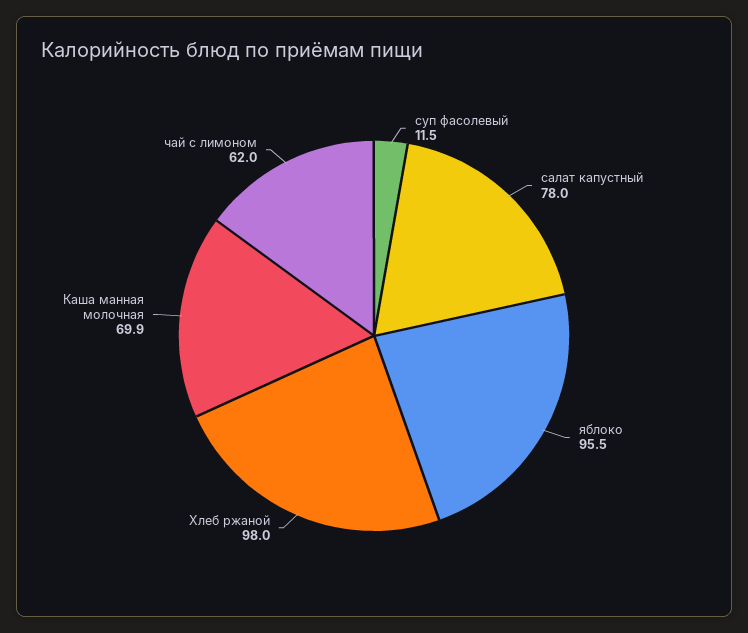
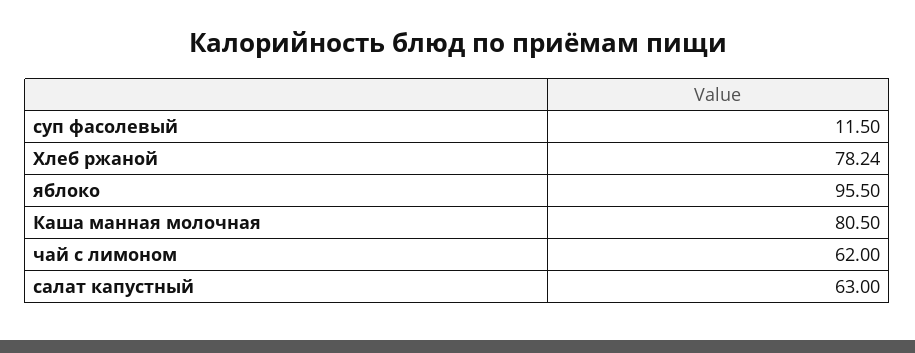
  {
    "суп фасолевый": 11.5,
-   "салат капустный": 78,
+   "салат капустный": 63,
    "яблоко": 95.5,
-   "Хлеб ржаной": 98,
+   "Хлеб ржаной": 78.24,
-   "Каша манная молочная": 69.9,
+   "Каша манная молочная": 80.5,
    "чай с лимоном": 62
  }

